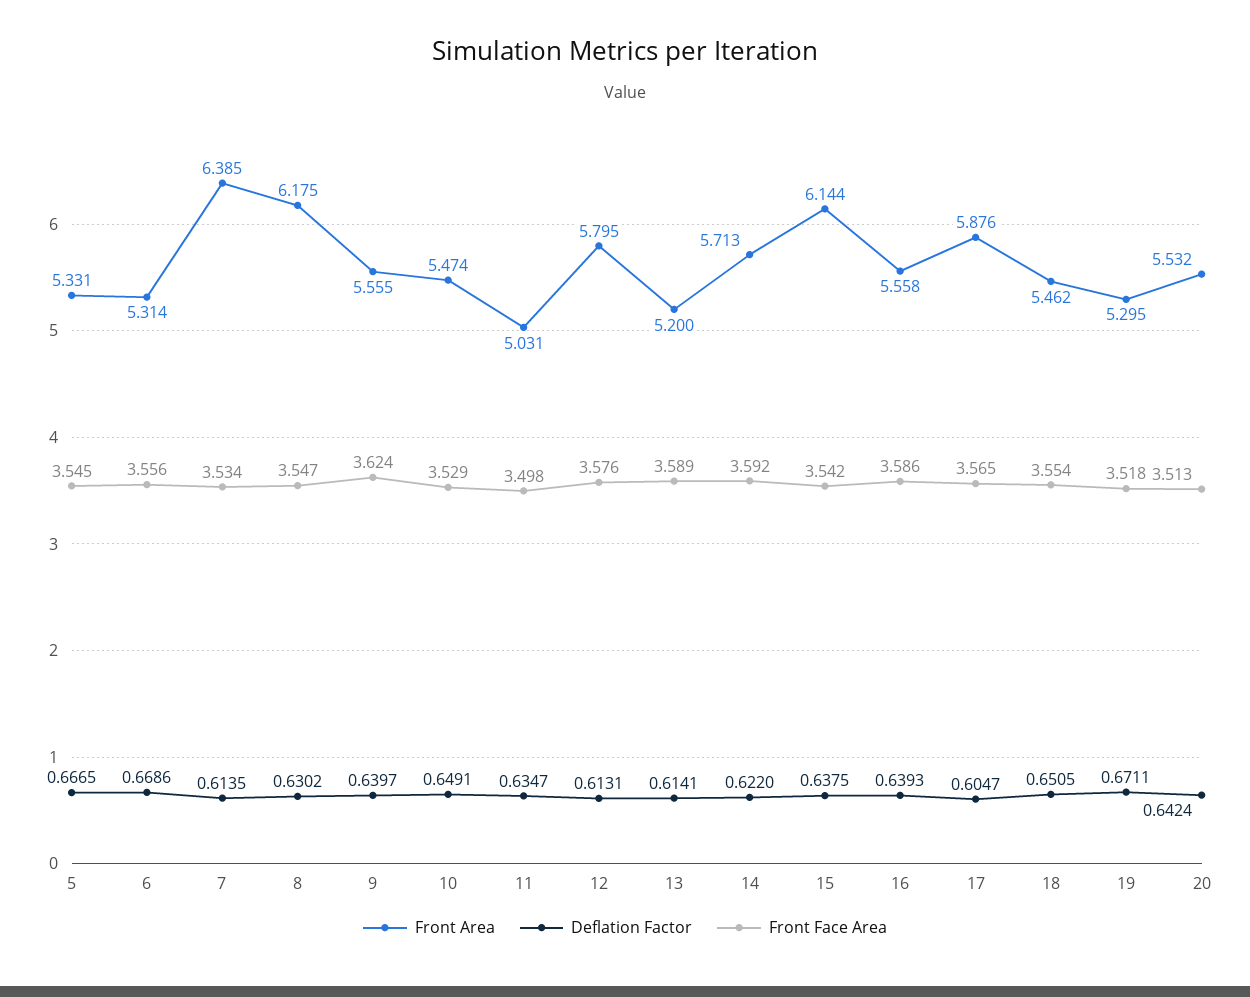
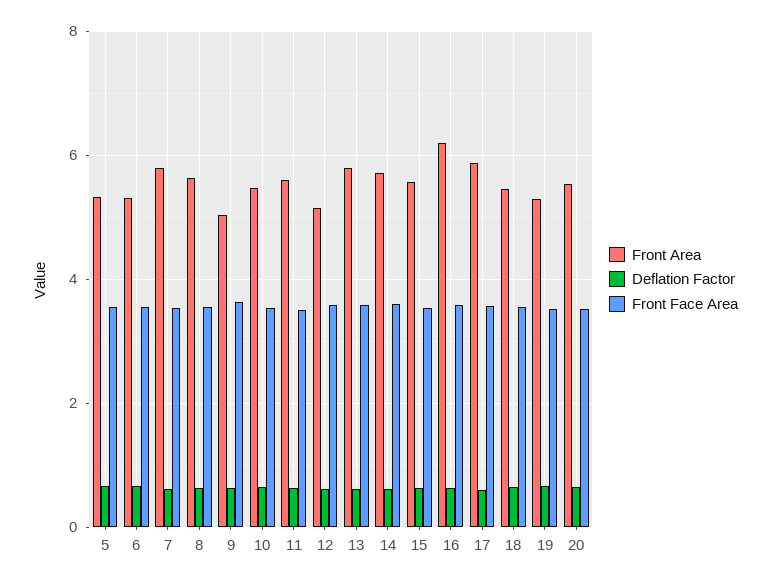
  {
    "Front Area": {
      "5": 5.331,
      "6": 5.314,
-     "7": 6.385,
+     "7": 5.8,
-     "8": 6.175,
+     "8": 5.6,
-     "9": 5.555,
+     "9": 5,
      "10": 5.474,
-     "11": 5.031,
+     "11": 5.6,
-     "12": 5.795,
+     "12": 5.2,
-     "13": 5.2,
+     "13": 5.8,
      "14": 5.713,
-     "15": 6.144,
+     "15": 5.6,
-     "16": 5.558,
+     "16": 6.2,
      "17": 5.876,
      "18": 5.462,
      "19": 5.295,
      "20": 5.532
    },
    "Deflation Factor": {
      "5": 0.6665,
      "6": 0.6686,
      "7": 0.6135,
      "8": 0.6302,
      "9": 0.6397,
      "10": 0.6491,
      "11": 0.6347,
      "12": 0.6131,
      "13": 0.6141,
      "14": 0.622,
      "15": 0.6375,
      "16": 0.6393,
      "17": 0.6047,
      "18": 0.6505,
      "19": 0.6711,
      "20": 0.6424
    },
    "Front Face Area": {
      "5": 3.545,
      "6": 3.556,
      "7": 3.534,
      "8": 3.547,
      "9": 3.624,
      "10": 3.529,
      "11": 3.498,
      "12": 3.576,
      "13": 3.589,
      "14": 3.592,
      "15": 3.542,
      "16": 3.586,
      "17": 3.565,
      "18": 3.554,
      "19": 3.518,
      "20": 3.513
    }
  }

